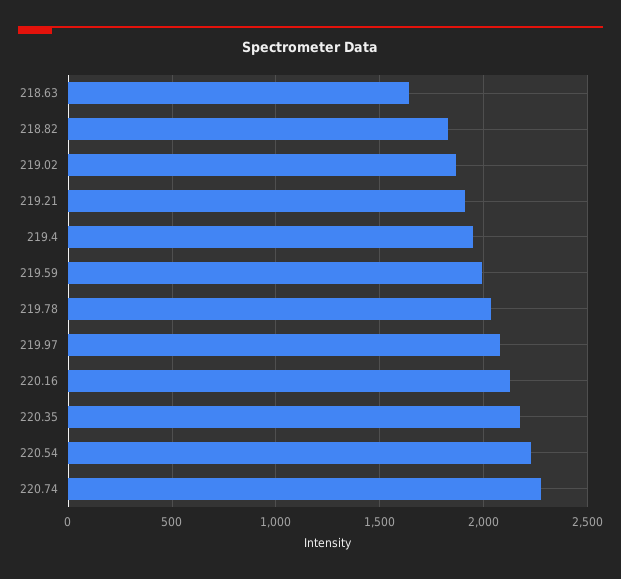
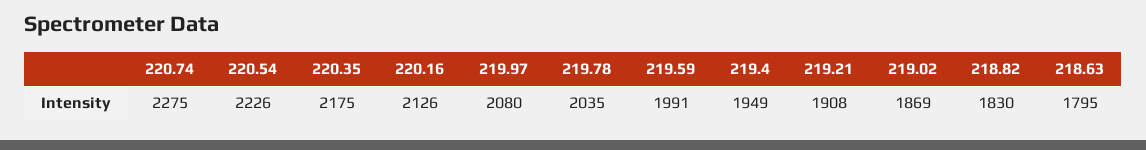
  {
-   "218.63": 1650,
+   "218.63": 1795,
    "218.82": 1830,
    "219.02": 1869,
    "219.21": 1908,
    "219.4": 1949,
    "219.59": 1991,
    "219.78": 2035,
    "219.97": 2080,
    "220.16": 2126,
    "220.35": 2175,
    "220.54": 2226,
    "220.74": 2275
  }

